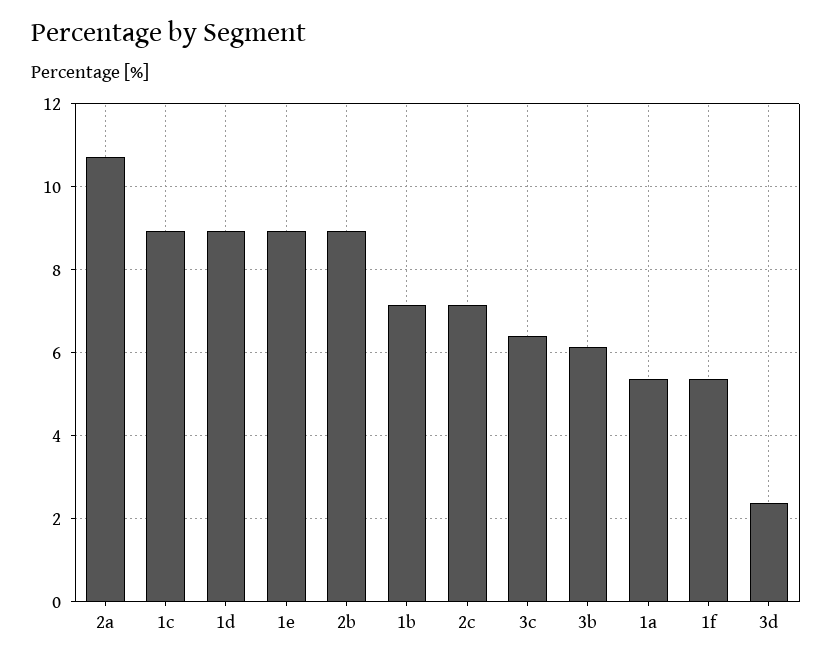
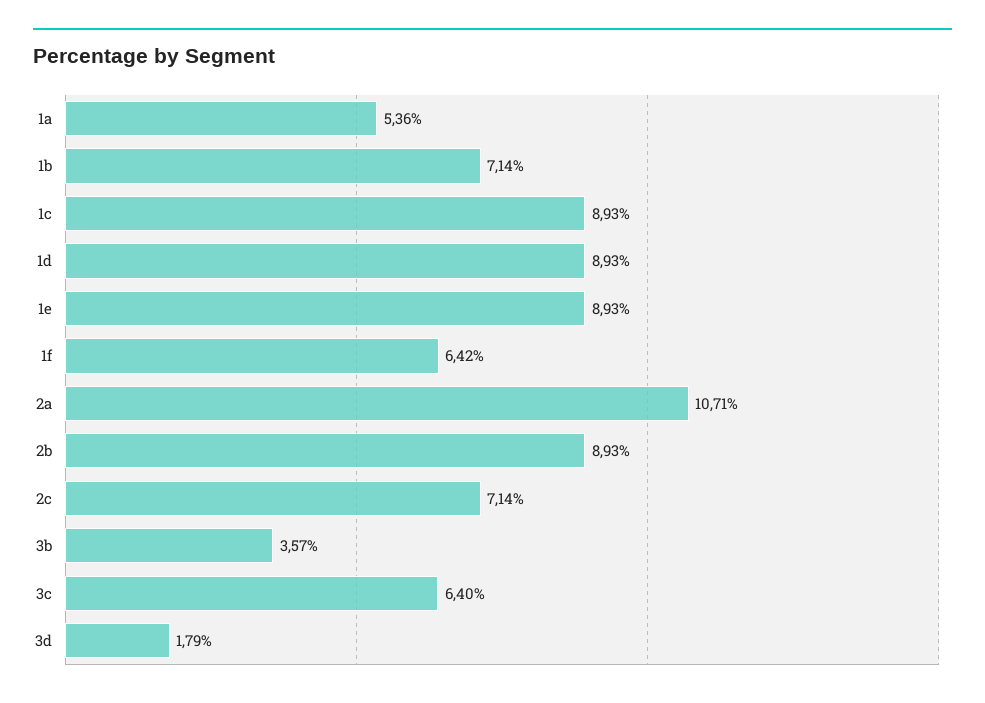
  {
    "2a": 10.71,
    "1c": 8.93,
    "1d": 8.93,
    "1e": 8.93,
    "2b": 8.93,
    "1b": 7.14,
    "2c": 7.14,
    "3c": 6.4,
-   "3b": 6.2,
+   "3b": 3.57,
    "1a": 5.36,
-   "1f": 5.4,
+   "1f": 6.42,
-   "3d": 2.4
+   "3d": 1.79
  }

